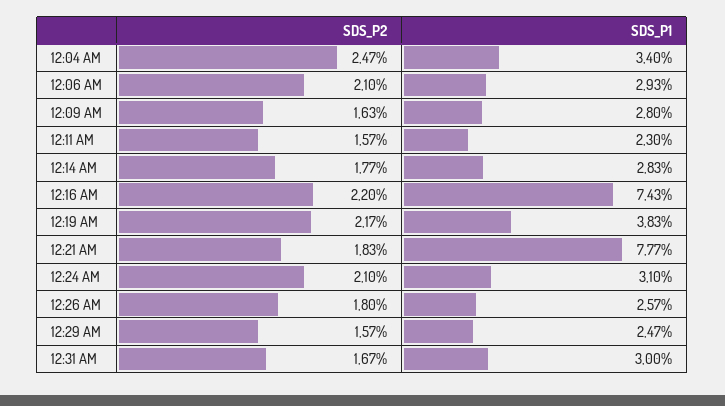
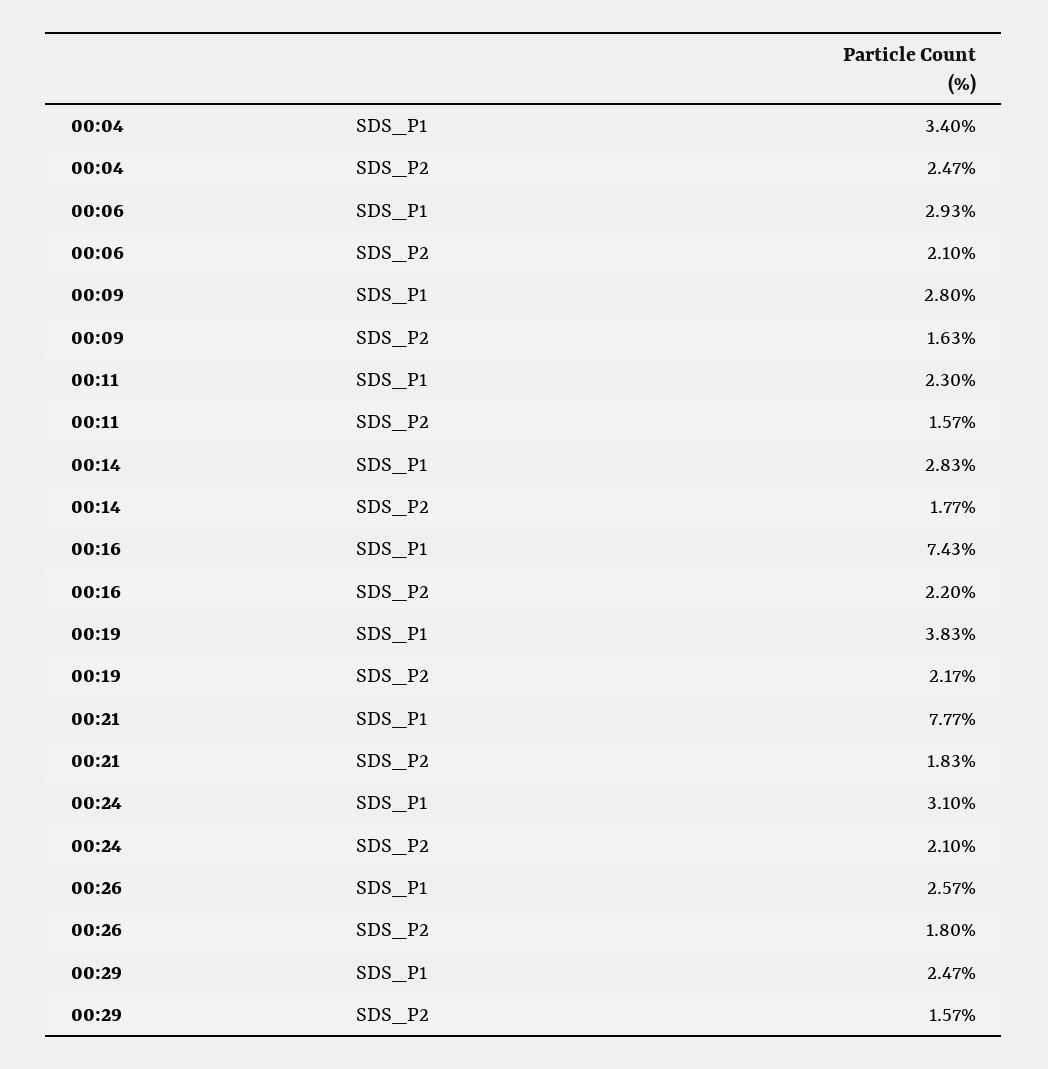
  {
    "SDS_P2": {
      "12:04 AM": 2.47,
      "12:06 AM": 2.1,
      "12:09 AM": 1.63,
      "12:11 AM": 1.57,
      "12:14 AM": 1.77,
      "12:16 AM": 2.2,
      "12:19 AM": 2.17,
      "12:21 AM": 1.83,
      "12:24 AM": 2.1,
      "12:26 AM": 1.8,
-     "12:29 AM": 1.57,
+     "12:29 AM": 1.57
-     "12:31 AM": 1.67
    },
    "SDS_P1": {
      "12:04 AM": 3.4,
      "12:06 AM": 2.93,
      "12:09 AM": 2.8,
      "12:11 AM": 2.3,
      "12:14 AM": 2.83,
      "12:16 AM": 7.43,
      "12:19 AM": 3.83,
      "12:21 AM": 7.77,
      "12:24 AM": 3.1,
      "12:26 AM": 2.57,
-     "12:29 AM": 2.47,
+     "12:29 AM": 2.47
-     "12:31 AM": 3
    }
  }

